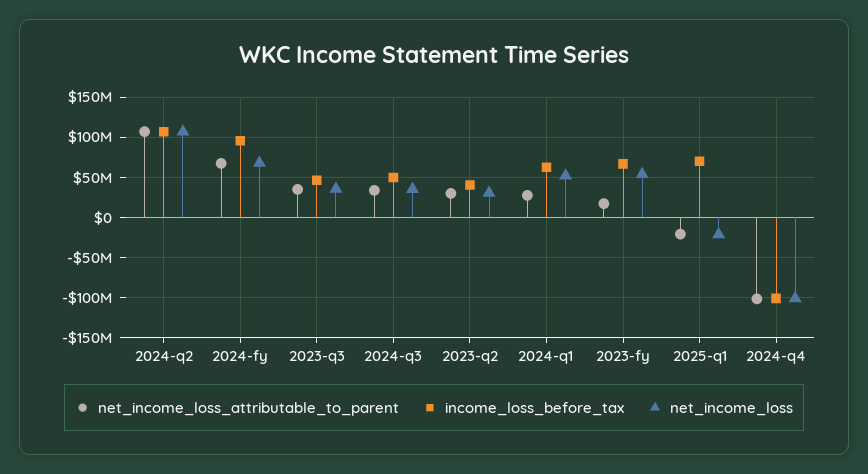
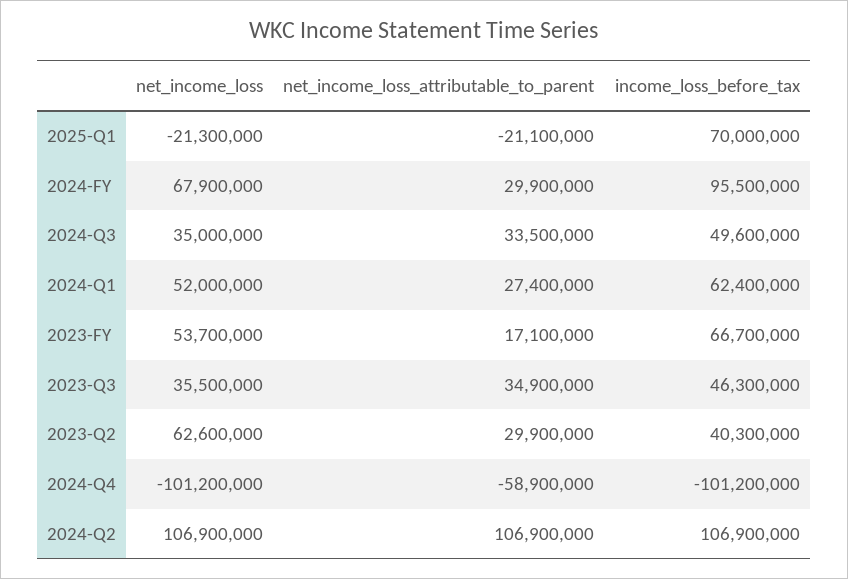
  {
    "net_income_loss_attributable_to_parent": {
      "2024-q2": 106900000,
-     "2024-fy": 70000000,
+     "2024-fy": 29900000,
      "2023-q3": 34900000,
      "2024-q3": 33500000,
      "2023-q2": 29900000,
      "2024-q1": 27400000,
      "2023-fy": 17100000,
      "2025-q1": -21100000,
-     "2024-q4": -100000000
+     "2024-q4": -58900000
    },
    "income_loss_before_tax": {
      "2024-q2": 106900000,
      "2024-fy": 95500000,
      "2023-q3": 46300000,
      "2024-q3": 49600000,
      "2023-q2": 40300000,
      "2024-q1": 62400000,
      "2023-fy": 66700000,
      "2025-q1": 70000000,
      "2024-q4": -101200000
    },
    "net_income_loss": {
      "2024-q2": 106900000,
      "2024-fy": 67900000,
      "2023-q3": 35500000,
      "2024-q3": 35000000,
-     "2023-q2": 30000000,
+     "2023-q2": 62600000,
      "2024-q1": 52000000,
      "2023-fy": 53700000,
      "2025-q1": -21300000,
      "2024-q4": -101200000
    }
  }

